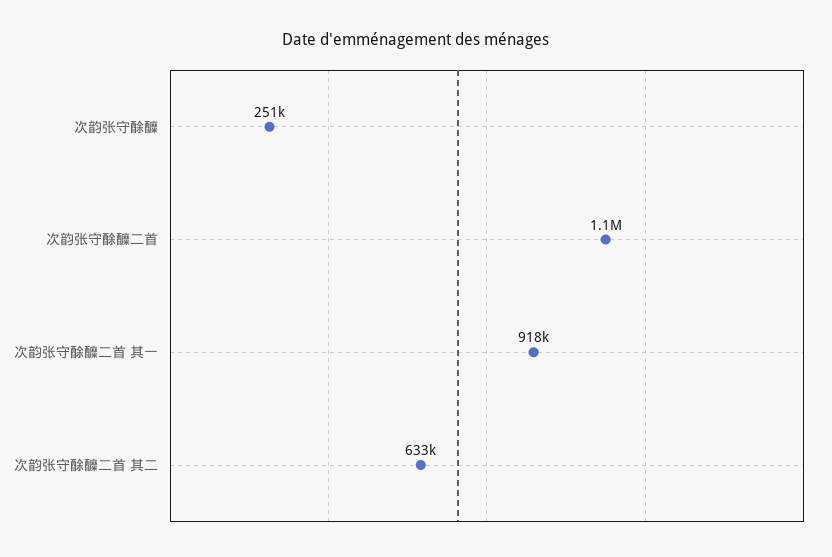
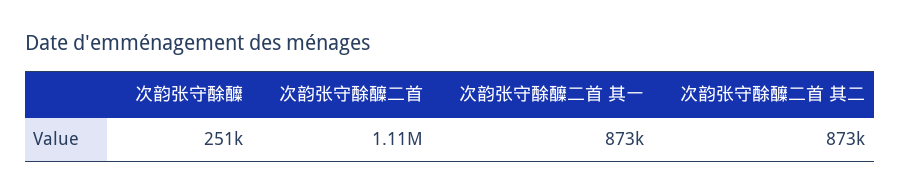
  {
    "次韵张守酴醾": 251000,
    "次韵张守酴醾二首": 1110000,
-   "次韵张守酴醾二首 其一": 918000,
+   "次韵张守酴醾二首 其一": 873000,
-   "次韵张守酴醾二首 其二": 633000
+   "次韵张守酴醾二首 其二": 873000
  }

